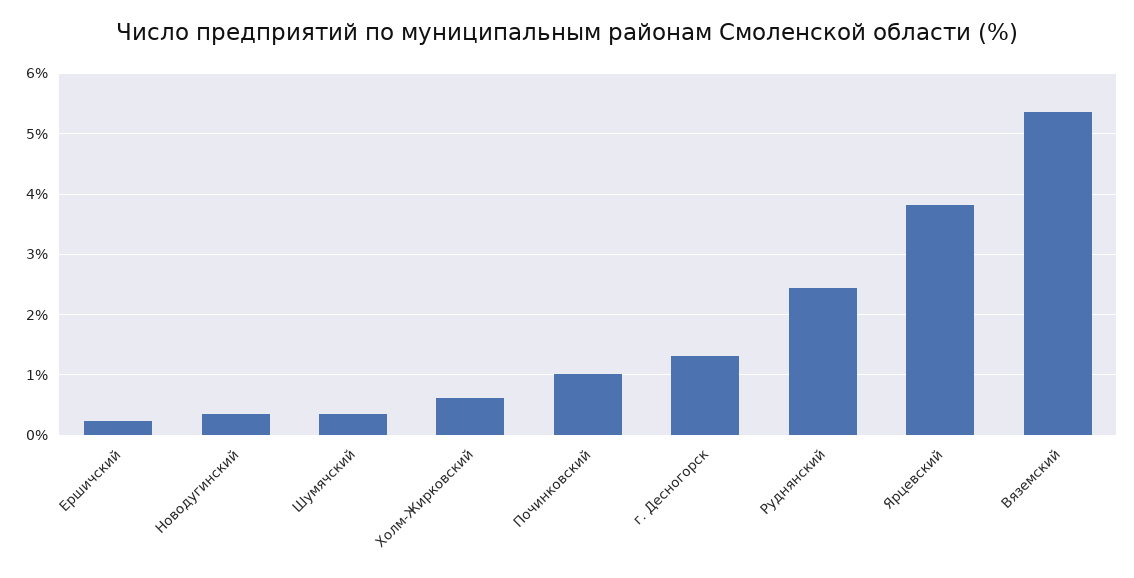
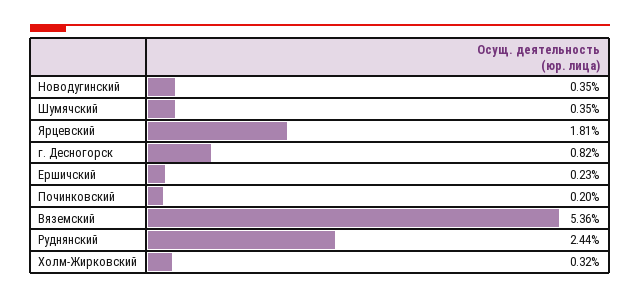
  {
    "Ершичский": 0.23,
    "Новодугинский": 0.35,
    "Шумячский": 0.35,
-   "Холм-Жирковский": 0.6,
+   "Холм-Жирковский": 0.32,
-   "Починковский": 1,
+   "Починковский": 0.2,
-   "г. Десногорск": 1.3,
+   "г. Десногорск": 0.82,
    "Руднянский": 2.44,
-   "Ярцевский": 3.8,
+   "Ярцевский": 1.81,
    "Вяземский": 5.36
  }

